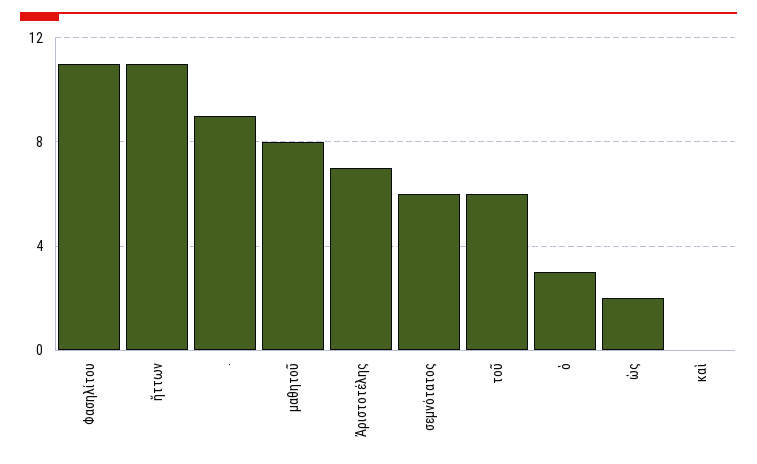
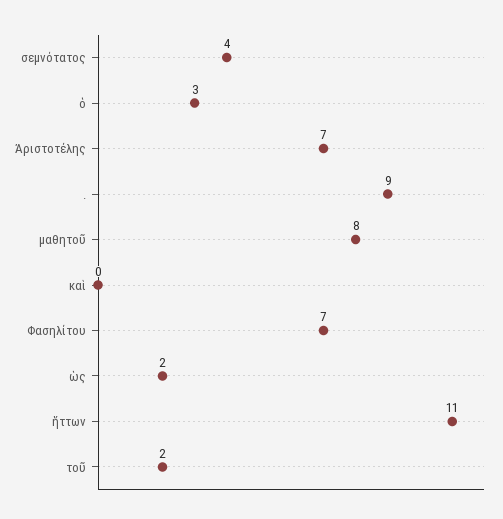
  {
-   "Φασηλίτου": 11,
+   "Φασηλίτου": 7,
    "ἥττων": 11,
    ".": 9,
    "μαθητοῦ": 8,
    "Ἀριστοτέλης": 7,
-   "σεμνότατος": 6,
+   "σεμνότατος": 4,
-   "τοῦ": 6,
+   "τοῦ": 2,
    "ὁ": 3,
    "ὡς": 2,
    "καὶ": 0
  }

